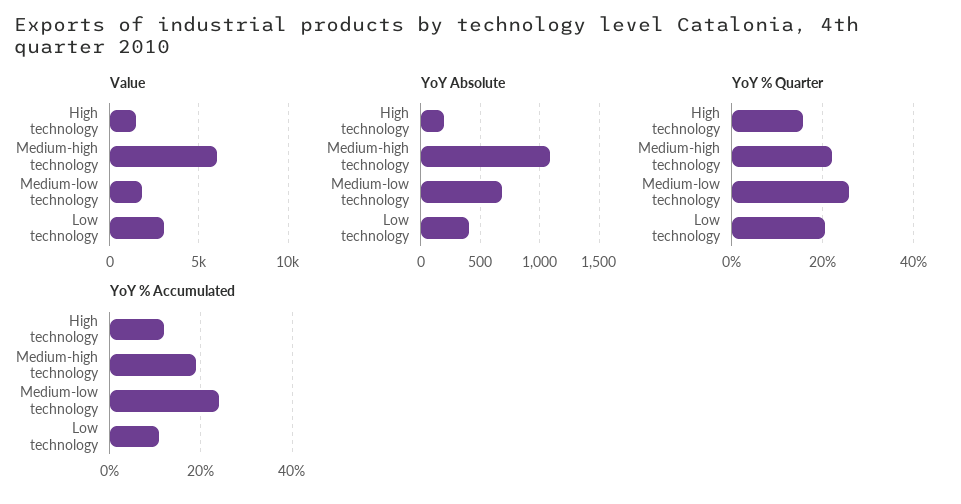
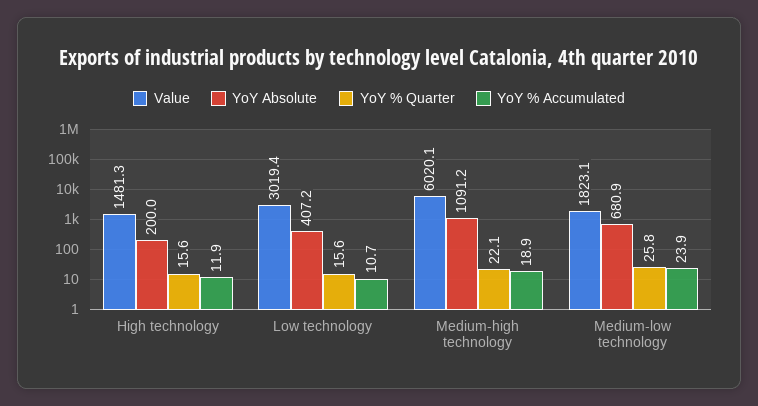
  {
    "Value": {
      "High technology": 1481.3,
      "Medium-high technology": 6020.1,
      "Medium-low technology": 1823.1,
      "Low technology": 3019.4
    },
    "YoY Absolute": {
      "High technology": 200,
      "Medium-high technology": 1091.2,
      "Medium-low technology": 680.9,
      "Low technology": 407.2
    },
    "YoY % Quarter": {
      "High technology": 15.6,
      "Medium-high technology": 22.1,
      "Medium-low technology": 25.8,
-     "Low technology": 20
+     "Low technology": 15.6
    },
    "YoY % Accumulated": {
      "High technology": 11.9,
      "Medium-high technology": 18.9,
      "Medium-low technology": 23.9,
      "Low technology": 10.7
    }
  }

